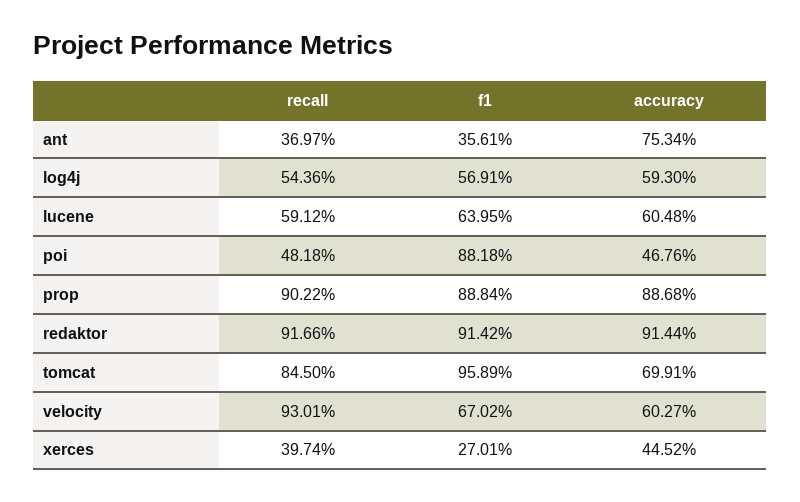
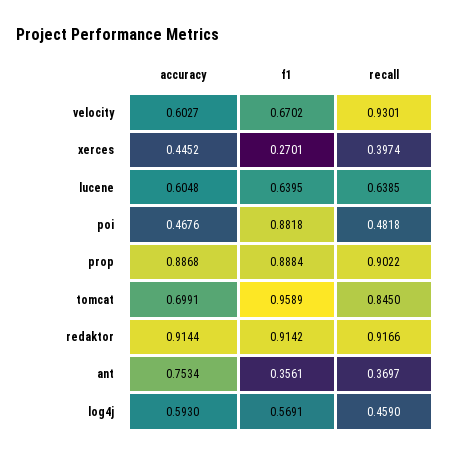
  {
    "recall": {
      "ant": 0.3697,
-     "log4j": 0.5436,
+     "log4j": 0.459,
-     "lucene": 0.5912,
+     "lucene": 0.6385,
      "poi": 0.4818,
      "prop": 0.9022,
      "redaktor": 0.9166,
      "tomcat": 0.845,
      "velocity": 0.9301,
      "xerces": 0.3974
    },
    "f1": {
      "ant": 0.3561,
      "log4j": 0.5691,
      "lucene": 0.6395,
      "poi": 0.8818,
      "prop": 0.8884,
      "redaktor": 0.9142,
      "tomcat": 0.9589,
      "velocity": 0.6702,
      "xerces": 0.2701
    },
    "accuracy": {
      "ant": 0.7534,
      "log4j": 0.593,
      "lucene": 0.6048,
      "poi": 0.4676,
      "prop": 0.8868,
      "redaktor": 0.9144,
      "tomcat": 0.6991,
      "velocity": 0.6027,
      "xerces": 0.4452
    }
  }

